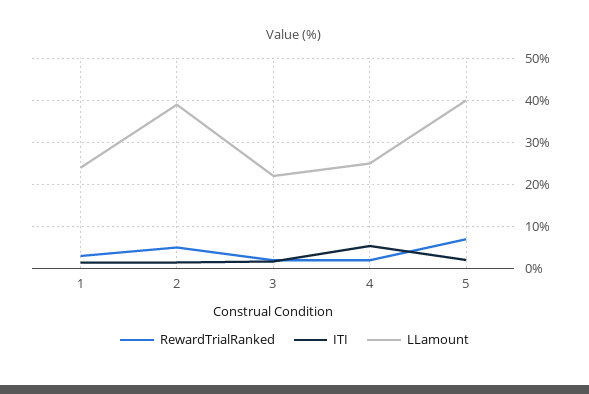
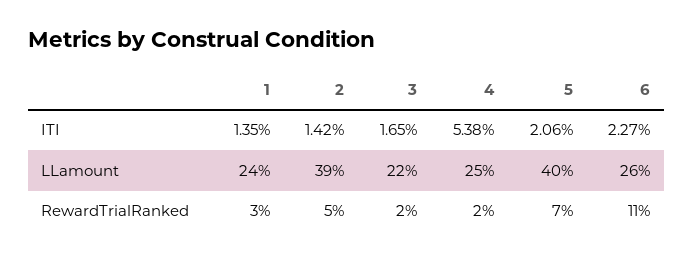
  {
    "RewardTrialRanked": {
      "1": 3,
      "2": 5,
      "3": 2,
      "4": 2,
-     "5": 7
+     "5": 7,
+     "6": 11
    },
    "ITI": {
      "1": 1.35,
      "2": 1.42,
      "3": 1.65,
      "4": 5.38,
-     "5": 2.06
+     "5": 2.06,
+     "6": 2.27
    },
    "LLamount": {
      "1": 24,
      "2": 39,
      "3": 22,
      "4": 25,
-     "5": 40
+     "5": 40,
+     "6": 26
    }
  }

